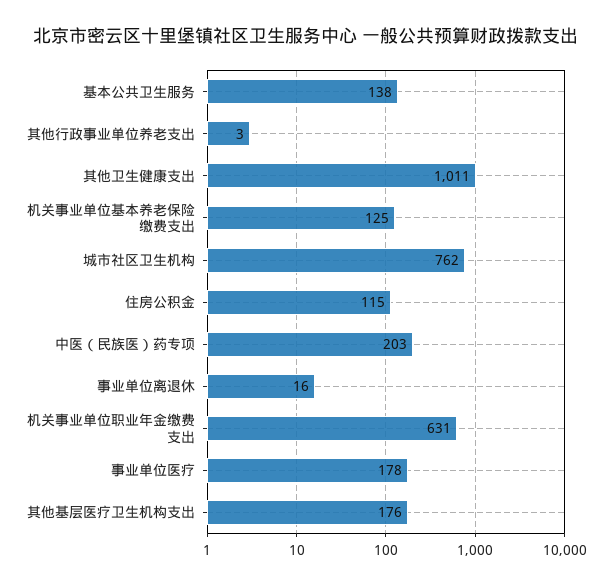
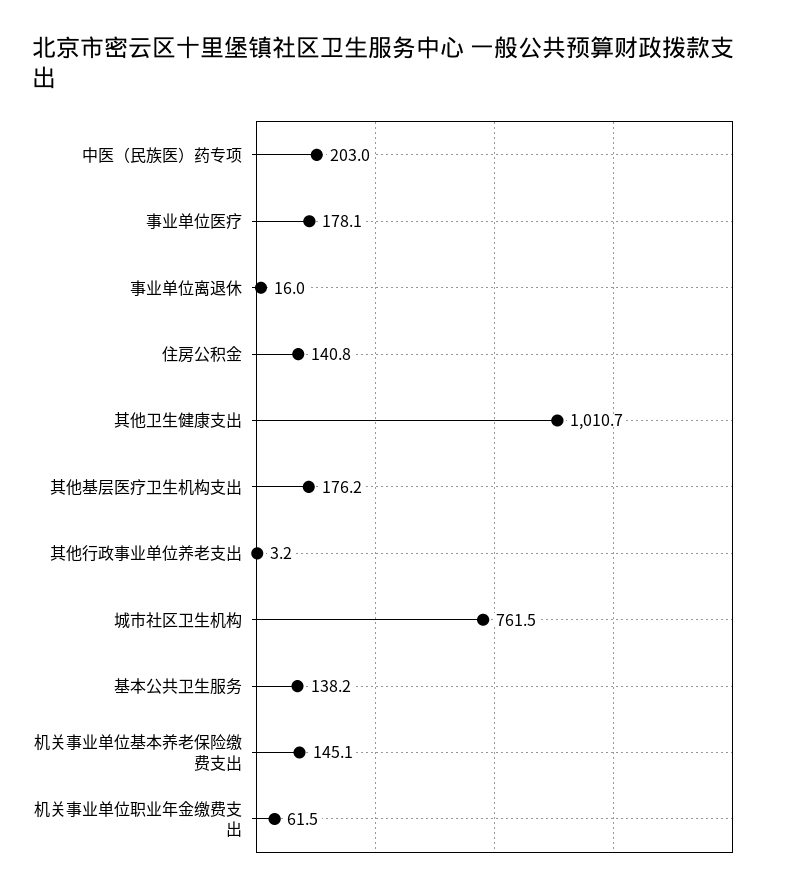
  {
    "基本公共卫生服务": 138.2,
    "其他行政事业单位养老支出": 3.2,
    "其他卫生健康支出": 1010.7,
-   "机关事业单位基本养老保险缴费支出": 125,
+   "机关事业单位基本养老保险缴费支出": 145.1,
    "城市社区卫生机构": 761.5,
-   "住房公积金": 115,
+   "住房公积金": 140.8,
    "中医（民族医）药专项": 203,
    "事业单位离退休": 16,
-   "机关事业单位职业年金缴费支出": 631,
+   "机关事业单位职业年金缴费支出": 61.5,
    "事业单位医疗": 178.1,
    "其他基层医疗卫生机构支出": 176.2
  }

